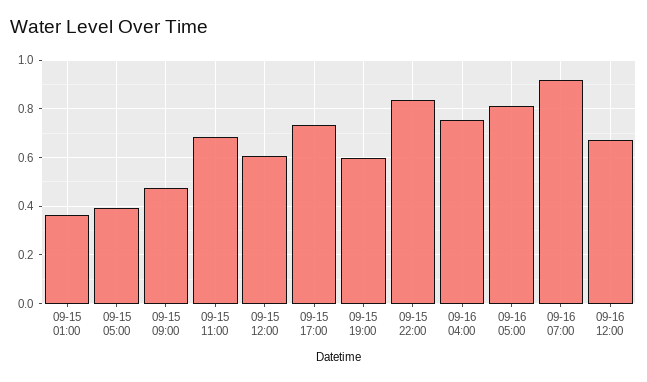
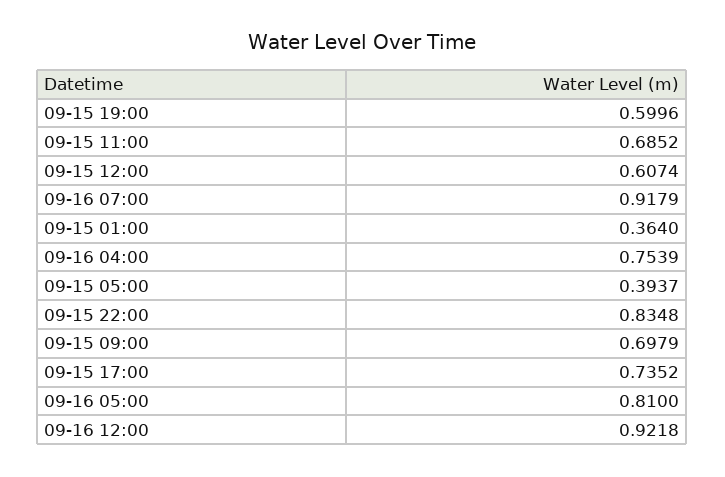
  {
    "09-15 01:00": 0.364,
    "09-15 05:00": 0.3937,
-   "09-15 09:00": 0.475,
+   "09-15 09:00": 0.6979,
    "09-15 11:00": 0.6852,
    "09-15 12:00": 0.6074,
    "09-15 17:00": 0.7352,
    "09-15 19:00": 0.5996,
    "09-15 22:00": 0.8348,
    "09-16 04:00": 0.7539,
    "09-16 05:00": 0.81,
    "09-16 07:00": 0.9179,
-   "09-16 12:00": 0.675
+   "09-16 12:00": 0.9218
  }

